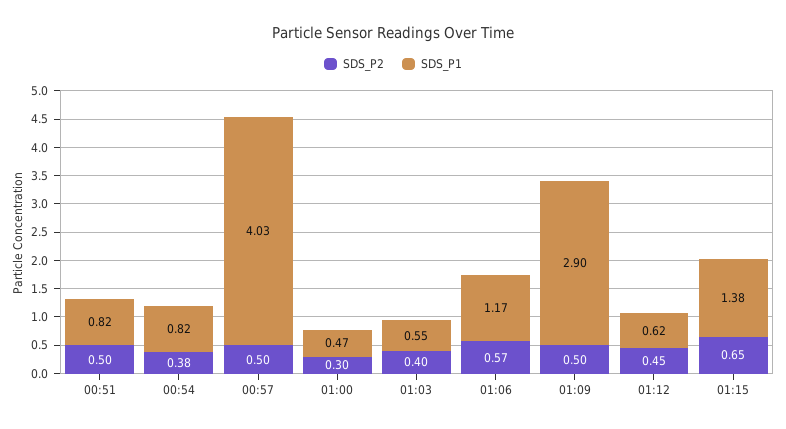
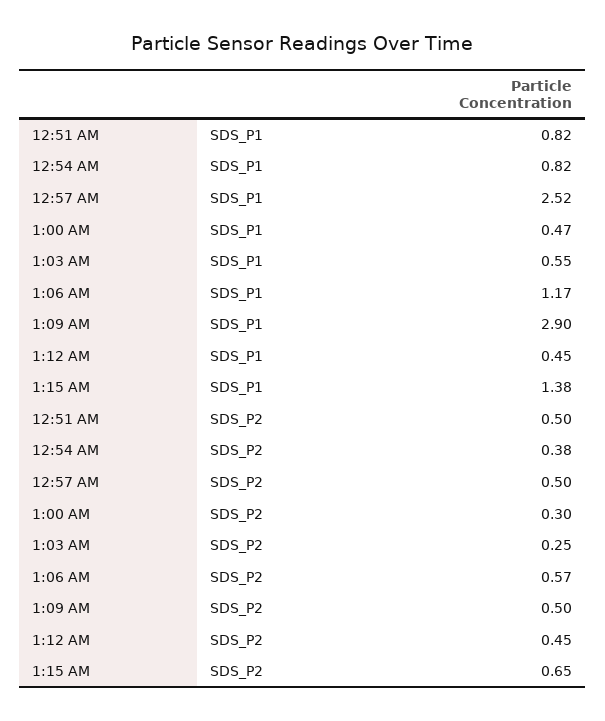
  {
    "SDS_P2": {
      "00:51": 0.5,
      "00:54": 0.38,
      "00:57": 0.5,
      "01:00": 0.3,
-     "01:03": 0.4,
+     "01:03": 0.25,
      "01:06": 0.57,
      "01:09": 0.5,
      "01:12": 0.45,
      "01:15": 0.65
    },
    "SDS_P1": {
      "00:51": 0.82,
      "00:54": 0.82,
-     "00:57": 4.03,
+     "00:57": 2.52,
      "01:00": 0.47,
      "01:03": 0.55,
      "01:06": 1.17,
      "01:09": 2.9,
-     "01:12": 0.62,
+     "01:12": 0.45,
      "01:15": 1.38
    }
  }

